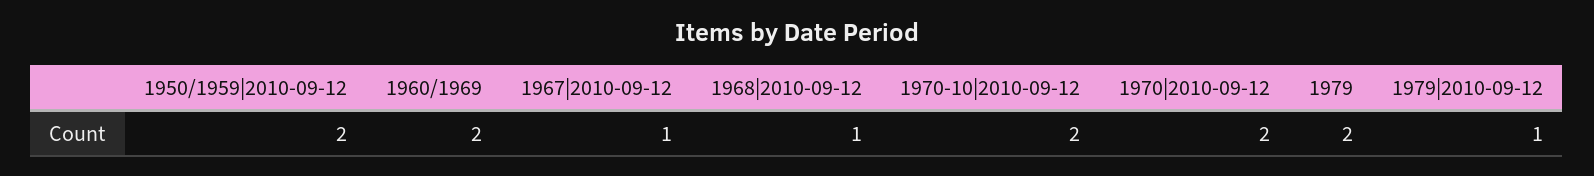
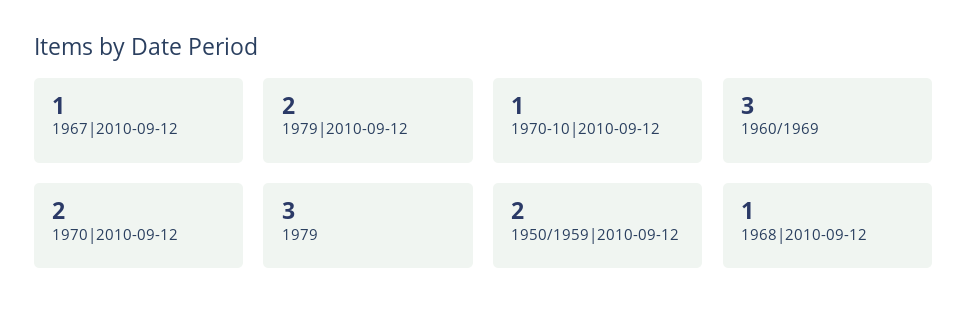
  {
    "1950/1959|2010-09-12": 2,
-   "1960/1969": 2,
+   "1960/1969": 3,
    "1967|2010-09-12": 1,
    "1968|2010-09-12": 1,
-   "1970-10|2010-09-12": 2,
+   "1970-10|2010-09-12": 1,
    "1970|2010-09-12": 2,
-   "1979": 2,
+   "1979": 3,
-   "1979|2010-09-12": 1
+   "1979|2010-09-12": 2
  }

